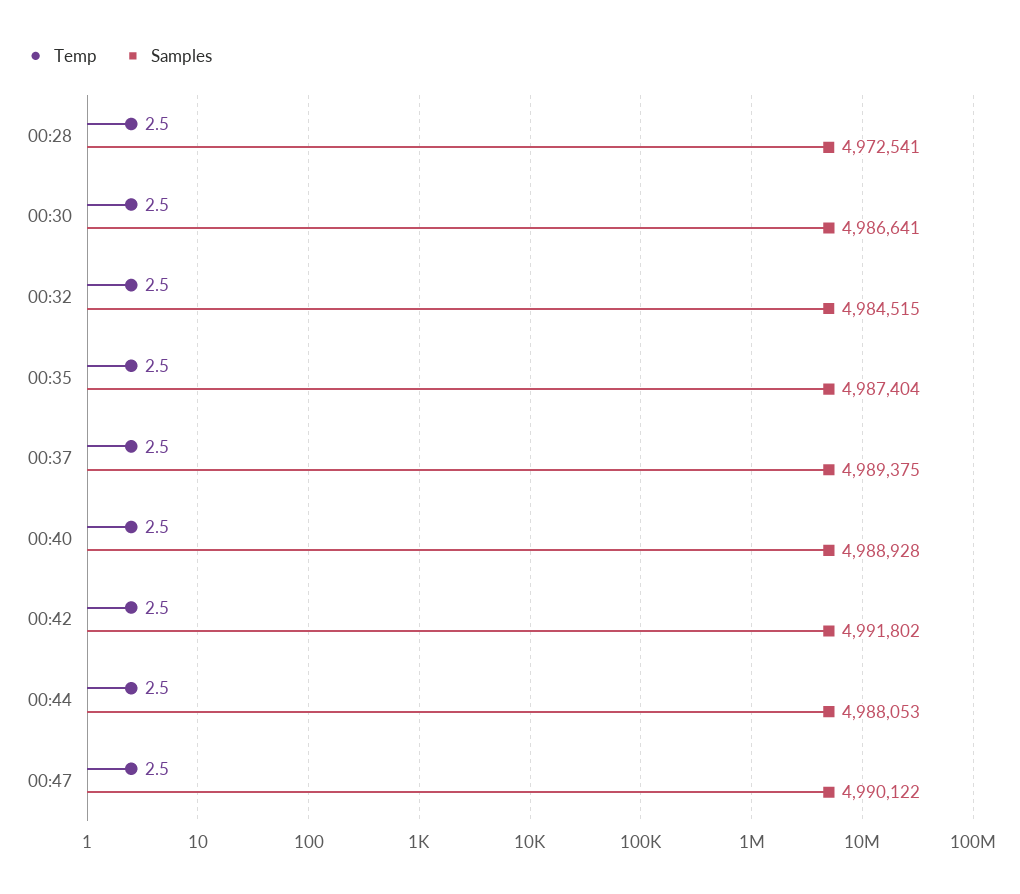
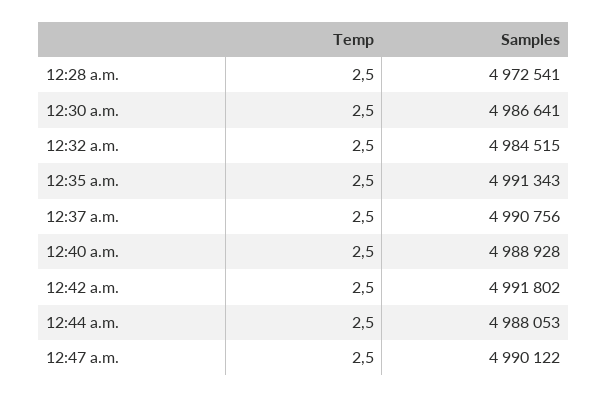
  {
    "Temp": {
      "00:28": 2.5,
      "00:30": 2.5,
      "00:32": 2.5,
      "00:35": 2.5,
      "00:37": 2.5,
      "00:40": 2.5,
      "00:42": 2.5,
      "00:44": 2.5,
      "00:47": 2.5
    },
    "Samples": {
      "00:28": 4972541,
      "00:30": 4986641,
      "00:32": 4984515,
-     "00:35": 4987404,
+     "00:35": 4991343,
-     "00:37": 4989375,
+     "00:37": 4990756,
      "00:40": 4988928,
      "00:42": 4991802,
      "00:44": 4988053,
      "00:47": 4990122
    }
  }

